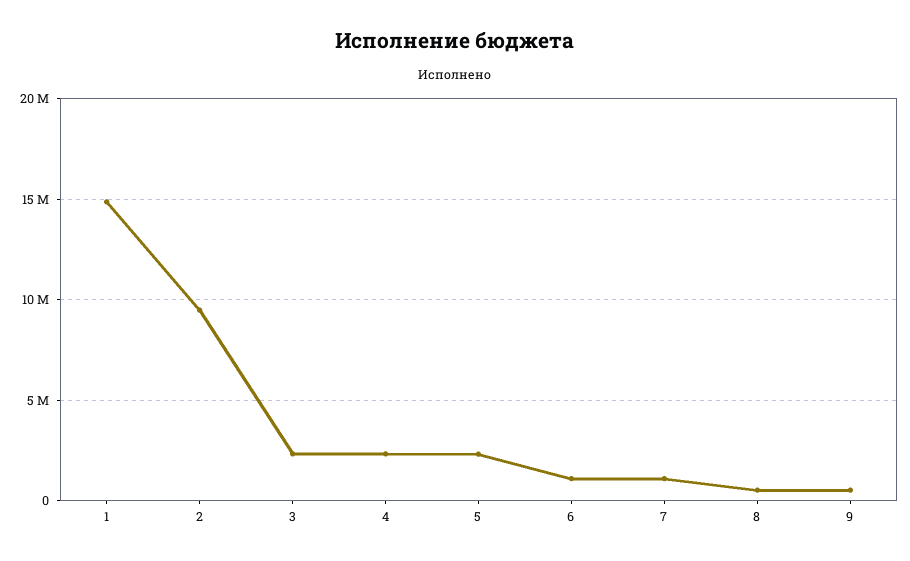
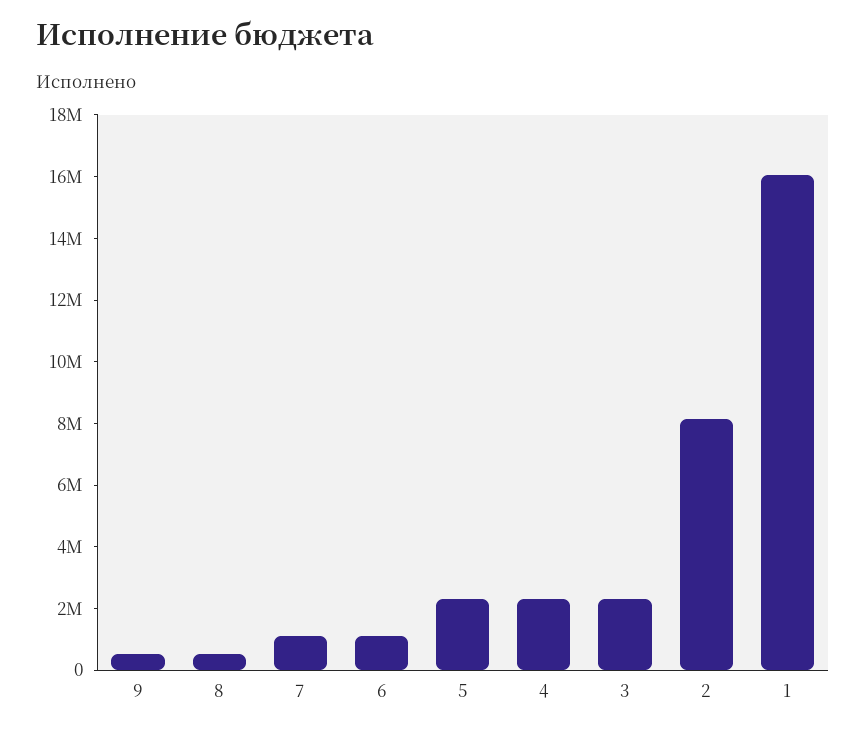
  {
-   "1": 15000000,
+   "1": 16000000,
-   "2": 9500000,
+   "2": 8000000,
    "3": 2500000,
    "4": 2500000,
    "5": 2500000,
    "6": 1000000,
    "7": 1000000,
    "8": 500000,
    "9": 500000
  }

